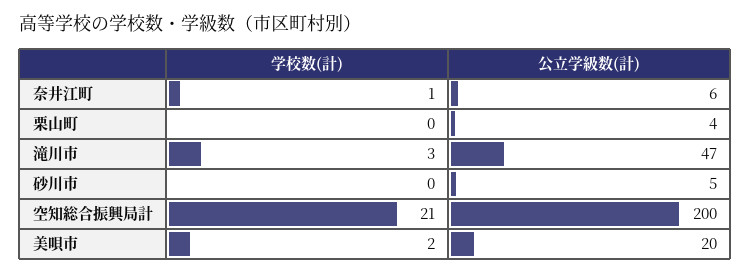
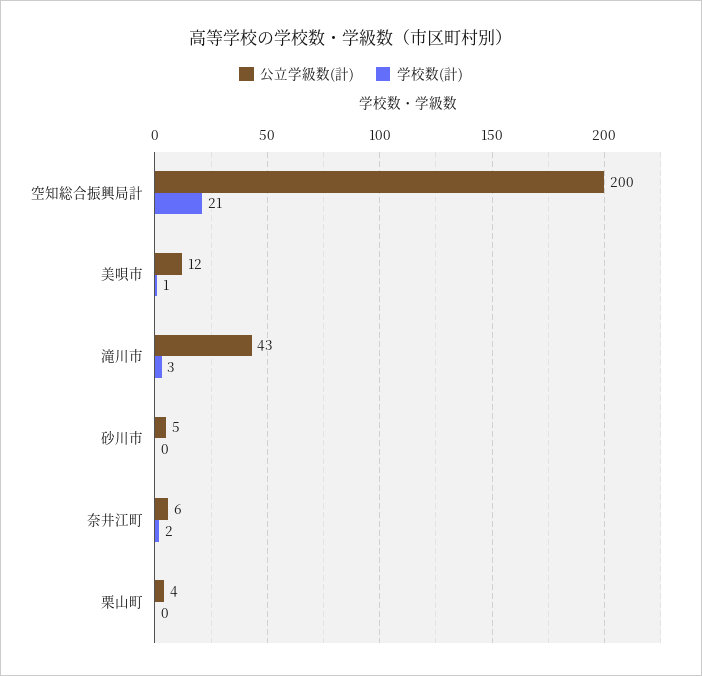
  {
    "学校数(計)": {
-     "奈井江町": 1,
+     "奈井江町": 2,
      "栗山町": 0,
      "滝川市": 3,
      "砂川市": 0,
      "空知総合振興局計": 21,
-     "美唄市": 2
+     "美唄市": 1
    },
    "公立学級数(計)": {
      "奈井江町": 6,
      "栗山町": 4,
-     "滝川市": 47,
+     "滝川市": 43,
      "砂川市": 5,
      "空知総合振興局計": 200,
-     "美唄市": 20
+     "美唄市": 12
    }
  }

